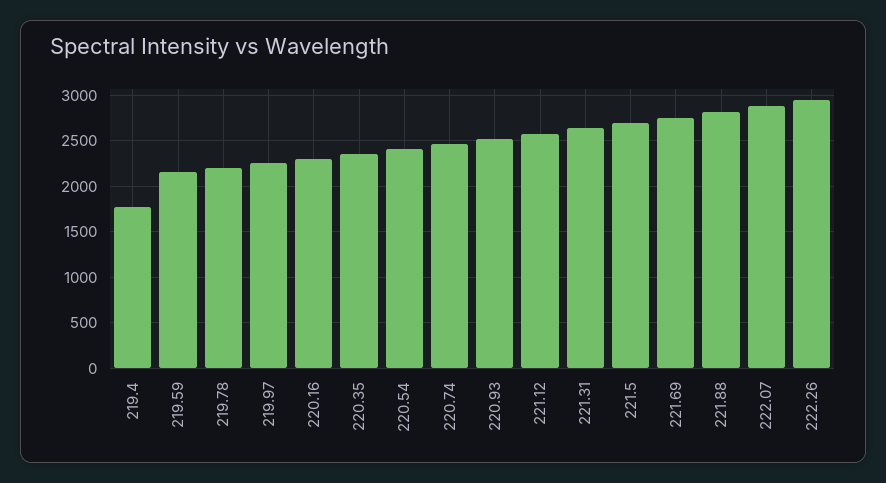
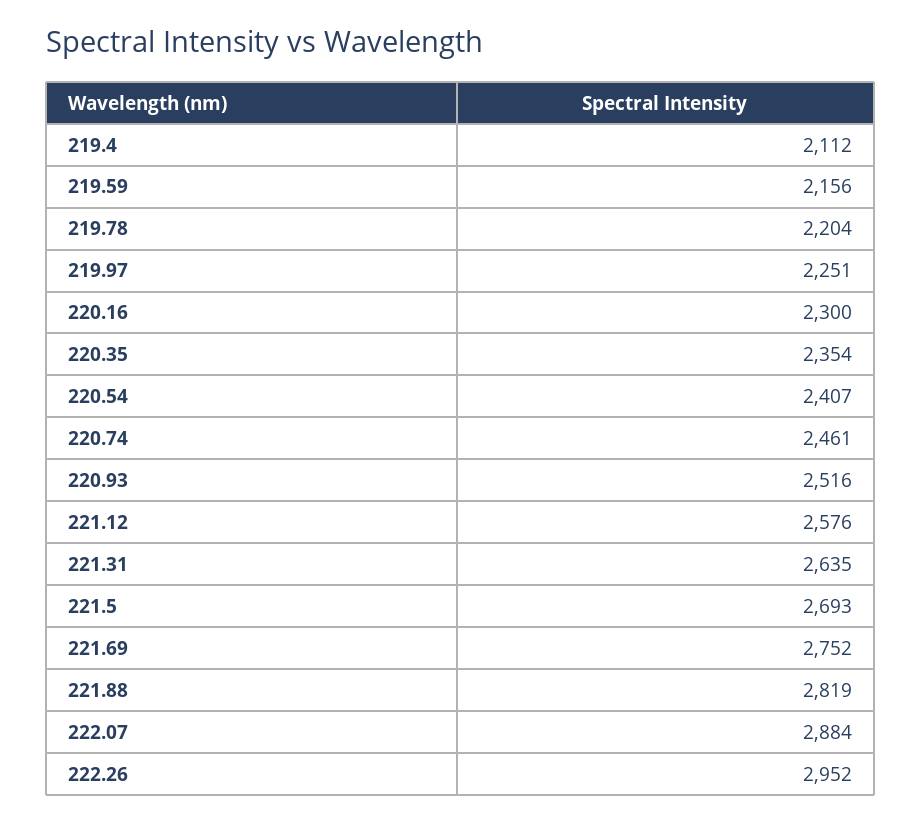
  {
-   "219.4": 1800,
+   "219.4": 2112,
    "219.59": 2156,
    "219.78": 2204,
    "219.97": 2251,
    "220.16": 2300,
    "220.35": 2354,
    "220.54": 2407,
    "220.74": 2461,
    "220.93": 2516,
    "221.12": 2576,
    "221.31": 2635,
    "221.5": 2693,
    "221.69": 2752,
    "221.88": 2819,
    "222.07": 2884,
    "222.26": 2952
  }

